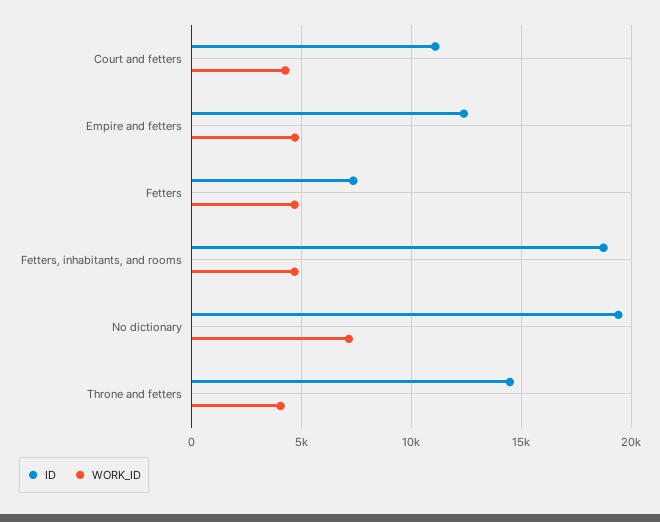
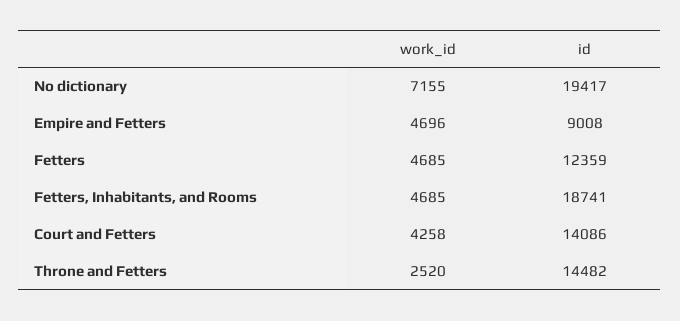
  {
    "ID": {
-     "Court and fetters": 11000,
+     "Court and fetters": 14086,
-     "Empire and fetters": 12500,
+     "Empire and fetters": 9008,
-     "Fetters": 7500,
+     "Fetters": 12359,
      "Fetters, inhabitants, and rooms": 18741,
      "No dictionary": 19417,
      "Throne and fetters": 14482
    },
    "WORK_ID": {
      "Court and fetters": 4258,
      "Empire and fetters": 4696,
      "Fetters": 4685,
      "Fetters, inhabitants, and rooms": 4685,
      "No dictionary": 7155,
-     "Throne and fetters": 4000
+     "Throne and fetters": 2520
    }
  }

